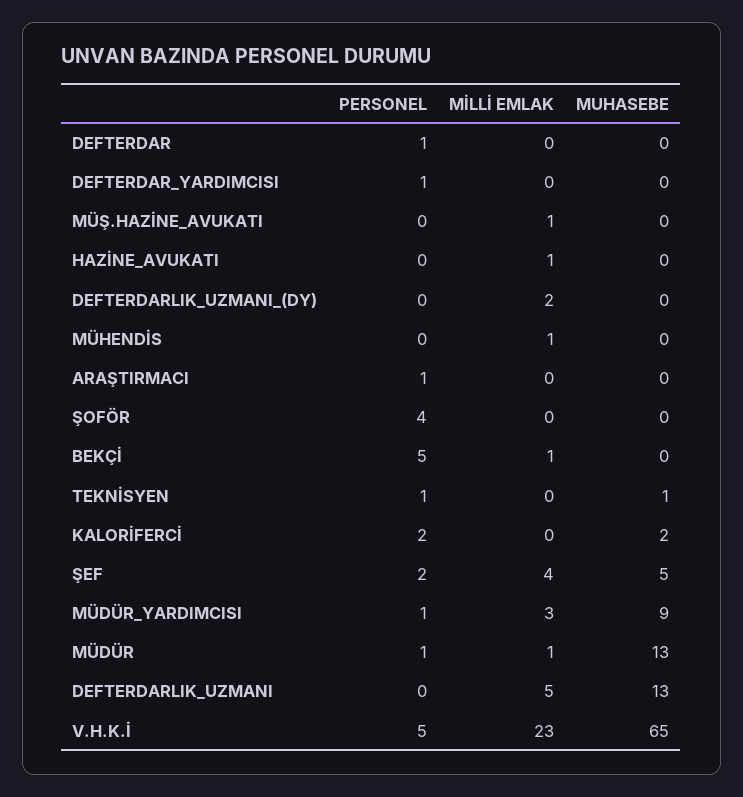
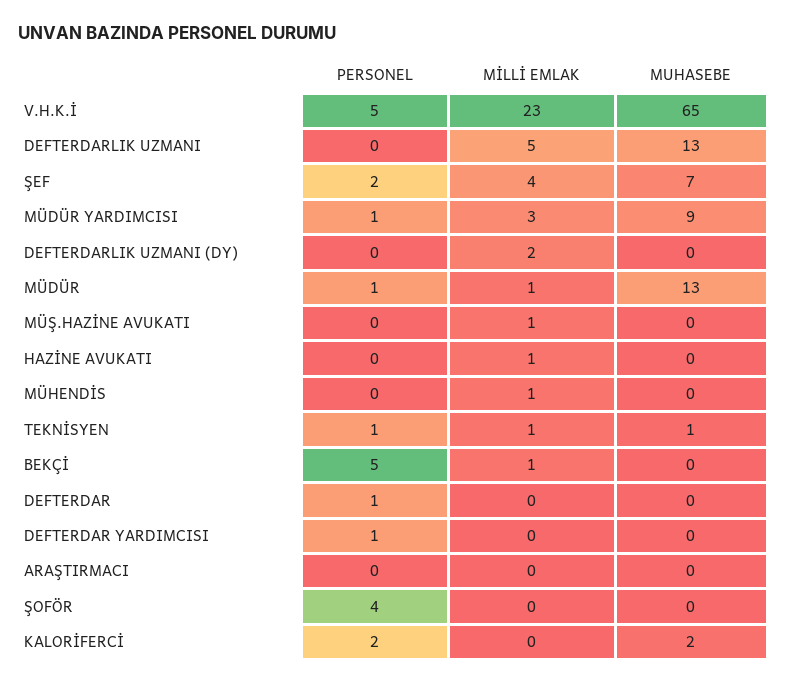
  {
    "PERSONEL": {
      "DEFTERDAR": 1,
      "DEFTERDAR_YARDIMCISI": 1,
      "MÜŞ.HAZİNE_AVUKATI": 0,
      "HAZİNE_AVUKATI": 0,
      "DEFTERDARLIK_UZMANI_(DY)": 0,
      "MÜHENDİS": 0,
-     "ARAŞTIRMACI": 1,
+     "ARAŞTIRMACI": 0,
      "ŞOFÖR": 4,
      "BEKÇİ": 5,
      "TEKNİSYEN": 1,
      "KALORİFERCİ": 2,
      "ŞEF": 2,
      "MÜDÜR_YARDIMCISI": 1,
      "MÜDÜR": 1,
      "DEFTERDARLIK_UZMANI": 0,
      "V.H.K.İ": 5
    },
    "MİLLİ EMLAK": {
      "DEFTERDAR": 0,
      "DEFTERDAR_YARDIMCISI": 0,
      "MÜŞ.HAZİNE_AVUKATI": 1,
      "HAZİNE_AVUKATI": 1,
      "DEFTERDARLIK_UZMANI_(DY)": 2,
      "MÜHENDİS": 1,
      "ARAŞTIRMACI": 0,
      "ŞOFÖR": 0,
      "BEKÇİ": 1,
-     "TEKNİSYEN": 0,
+     "TEKNİSYEN": 1,
      "KALORİFERCİ": 0,
      "ŞEF": 4,
      "MÜDÜR_YARDIMCISI": 3,
      "MÜDÜR": 1,
      "DEFTERDARLIK_UZMANI": 5,
      "V.H.K.İ": 23
    },
    "MUHASEBE": {
      "DEFTERDAR": 0,
      "DEFTERDAR_YARDIMCISI": 0,
      "MÜŞ.HAZİNE_AVUKATI": 0,
      "HAZİNE_AVUKATI": 0,
      "DEFTERDARLIK_UZMANI_(DY)": 0,
      "MÜHENDİS": 0,
      "ARAŞTIRMACI": 0,
      "ŞOFÖR": 0,
      "BEKÇİ": 0,
      "TEKNİSYEN": 1,
      "KALORİFERCİ": 2,
-     "ŞEF": 5,
+     "ŞEF": 7,
      "MÜDÜR_YARDIMCISI": 9,
      "MÜDÜR": 13,
      "DEFTERDARLIK_UZMANI": 13,
      "V.H.K.İ": 65
    }
  }

